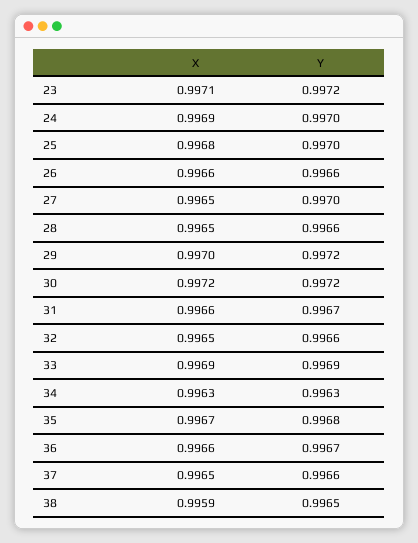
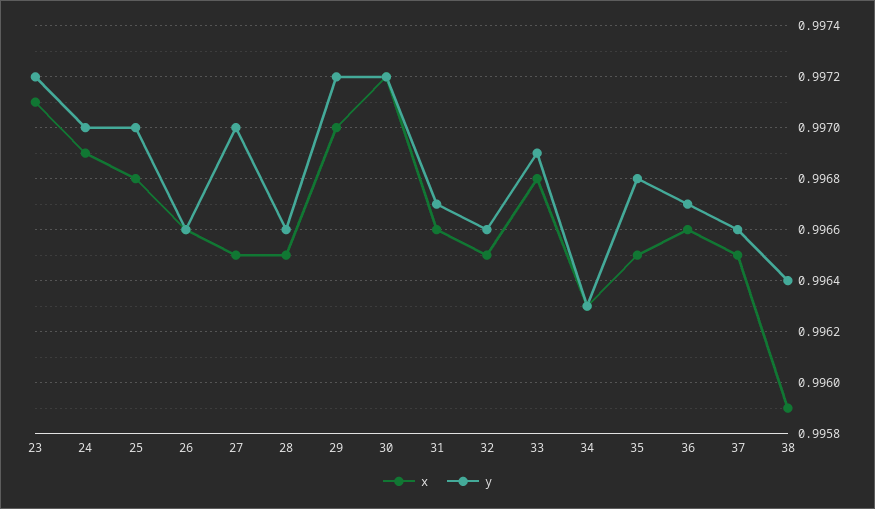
  {
    "X": {
      "23": 0.9971,
      "24": 0.9969,
      "25": 0.9968,
      "26": 0.9966,
      "27": 0.9965,
      "28": 0.9965,
      "29": 0.997,
      "30": 0.9972,
      "31": 0.9966,
      "32": 0.9965,
-     "33": 0.9969,
+     "33": 0.9968,
      "34": 0.9963,
-     "35": 0.9967,
+     "35": 0.9965,
      "36": 0.9966,
      "37": 0.9965,
      "38": 0.9959
    },
    "Y": {
      "23": 0.9972,
      "24": 0.997,
      "25": 0.997,
      "26": 0.9966,
      "27": 0.997,
      "28": 0.9966,
      "29": 0.9972,
      "30": 0.9972,
      "31": 0.9967,
      "32": 0.9966,
      "33": 0.9969,
      "34": 0.9963,
      "35": 0.9968,
      "36": 0.9967,
      "37": 0.9966,
-     "38": 0.9965
+     "38": 0.9964
    }
  }

